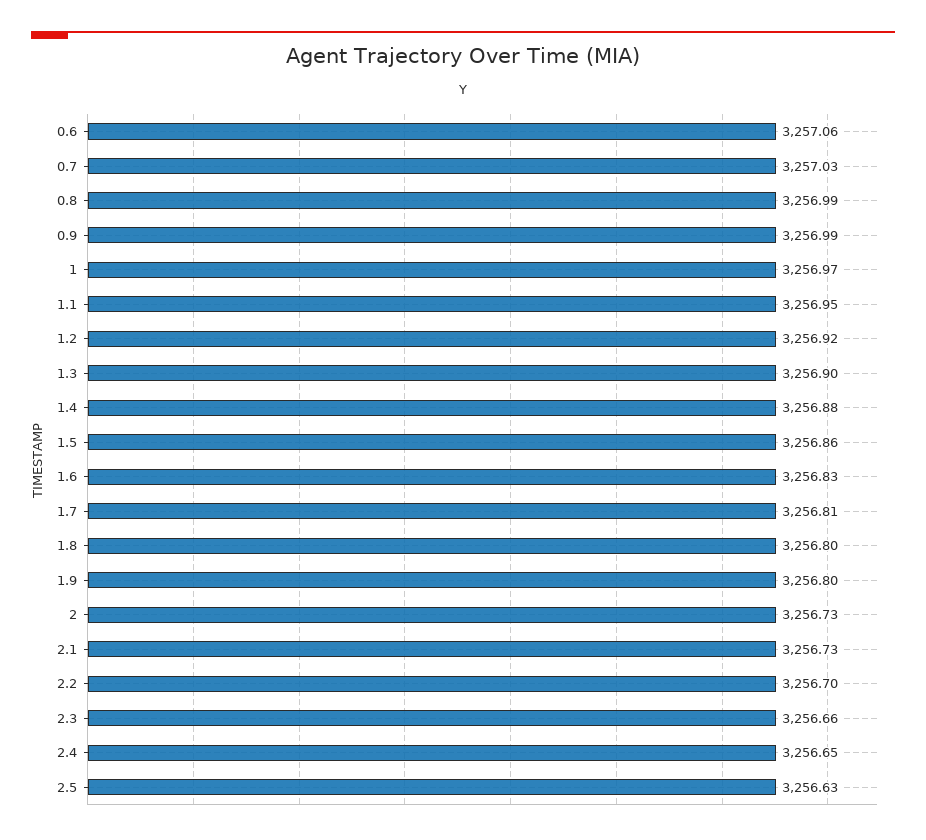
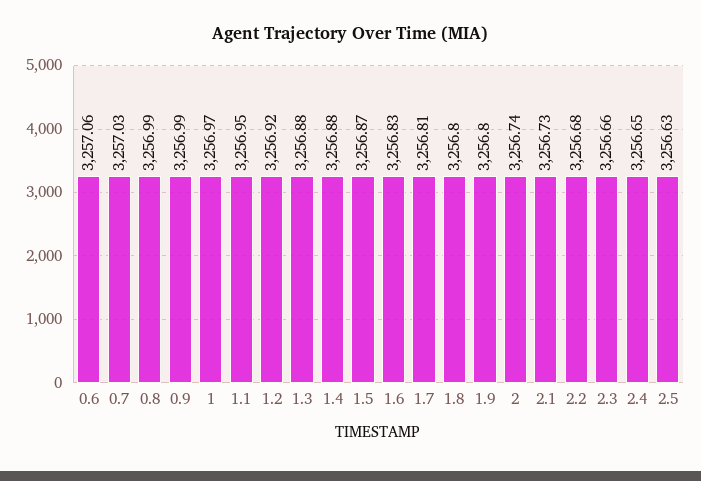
  {
    "0.6": 3257.06,
    "0.7": 3257.03,
    "0.8": 3256.99,
    "0.9": 3256.99,
    "1": 3256.97,
    "1.1": 3256.95,
    "1.2": 3256.92,
-   "1.3": 3256.9,
+   "1.3": 3256.88,
    "1.4": 3256.88,
-   "1.5": 3256.86,
+   "1.5": 3256.87,
    "1.6": 3256.83,
    "1.7": 3256.81,
    "1.8": 3256.8,
    "1.9": 3256.8,
-   "2": 3256.73,
+   "2": 3256.74,
    "2.1": 3256.73,
-   "2.2": 3256.7,
+   "2.2": 3256.68,
    "2.3": 3256.66,
    "2.4": 3256.65,
    "2.5": 3256.63
  }

